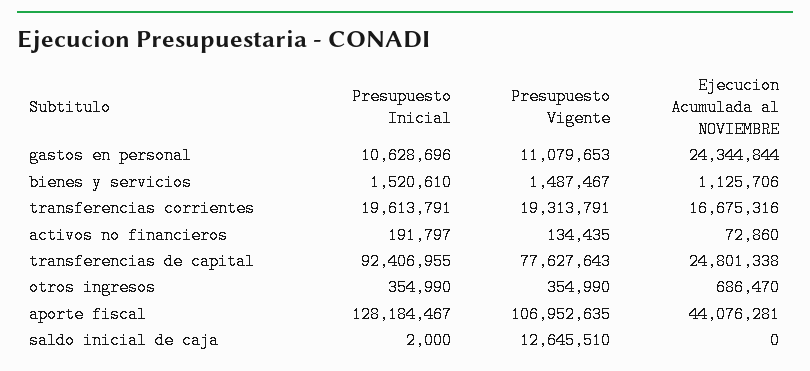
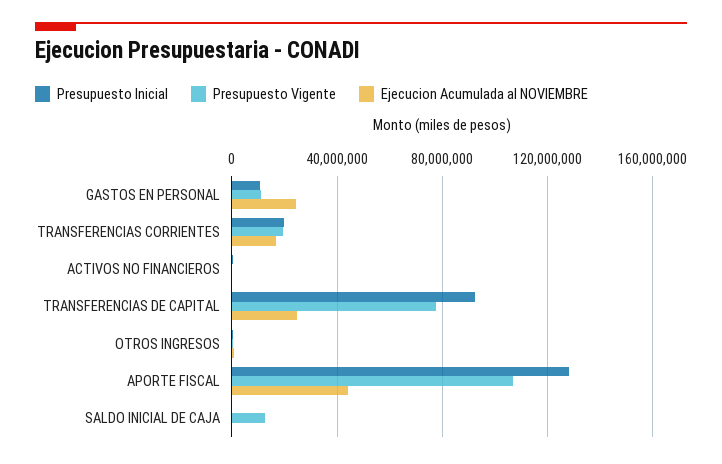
  {
    "Presupuesto Inicial": {
      "gastos en personal": 10628696,
-     "bienes y servicios": 1520610,
      "transferencias corrientes": 19613791,
      "activos no financieros": 191797,
      "transferencias de capital": 92406955,
      "otros ingresos": 354990,
      "aporte fiscal": 128184467,
      "saldo inicial de caja": 2000
    },
    "Presupuesto Vigente": {
      "gastos en personal": 11079653,
-     "bienes y servicios": 1487467,
      "transferencias corrientes": 19313791,
      "activos no financieros": 134435,
      "transferencias de capital": 77627643,
      "otros ingresos": 354990,
      "aporte fiscal": 106952635,
      "saldo inicial de caja": 12645510
    },
    "Ejecucion Acumulada al NOVIEMBRE": {
      "gastos en personal": 24344844,
-     "bienes y servicios": 1125706,
      "transferencias corrientes": 16675316,
      "activos no financieros": 72860,
      "transferencias de capital": 24801338,
      "otros ingresos": 686470,
      "aporte fiscal": 44076281,
      "saldo inicial de caja": 0
    }
  }

